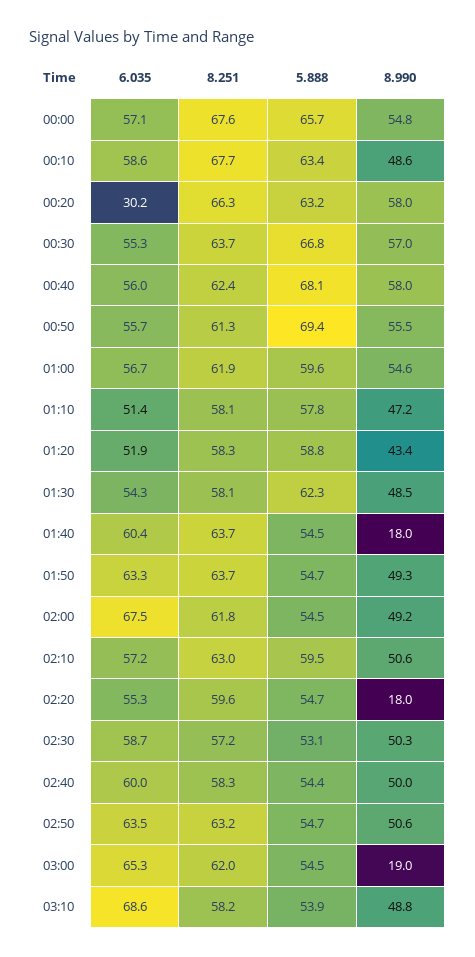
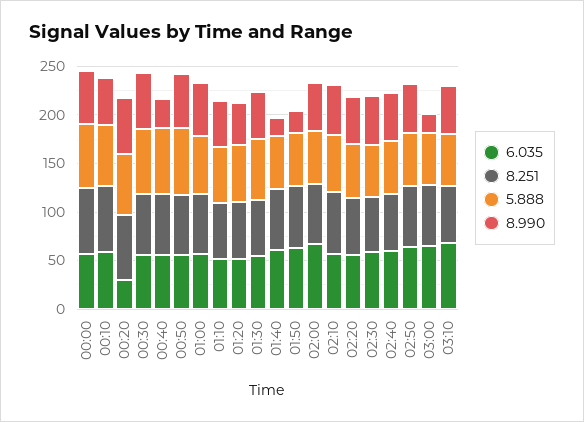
  {
    "6.035": {
      "00:00": 57.1,
      "00:10": 58.6,
      "00:20": 30.2,
      "00:30": 55.3,
      "00:40": 56,
      "00:50": 55.7,
      "01:00": 56.7,
      "01:10": 51.4,
      "01:20": 51.9,
      "01:30": 54.3,
      "01:40": 60.4,
      "01:50": 63.3,
      "02:00": 67.5,
      "02:10": 57.2,
      "02:20": 55.3,
      "02:30": 58.7,
      "02:40": 60,
      "02:50": 63.5,
      "03:00": 65.3,
      "03:10": 68.6
    },
    "8.251": {
      "00:00": 67.6,
      "00:10": 67.7,
      "00:20": 66.3,
      "00:30": 63.7,
      "00:40": 62.4,
      "00:50": 61.3,
      "01:00": 61.9,
      "01:10": 58.1,
      "01:20": 58.3,
      "01:30": 58.1,
      "01:40": 63.7,
      "01:50": 63.7,
      "02:00": 61.8,
      "02:10": 63,
      "02:20": 59.6,
      "02:30": 57.2,
      "02:40": 58.3,
      "02:50": 63.2,
      "03:00": 62,
      "03:10": 58.2
    },
    "5.888": {
      "00:00": 65.7,
      "00:10": 63.4,
      "00:20": 63.2,
      "00:30": 66.8,
      "00:40": 68.1,
      "00:50": 69.4,
      "01:00": 59.6,
      "01:10": 57.8,
      "01:20": 58.8,
      "01:30": 62.3,
      "01:40": 54.5,
      "01:50": 54.7,
      "02:00": 54.5,
      "02:10": 59.5,
      "02:20": 54.7,
      "02:30": 53.1,
      "02:40": 54.4,
      "02:50": 54.7,
      "03:00": 54.5,
      "03:10": 53.9
    },
    "8.990": {
      "00:00": 54.8,
      "00:10": 48.6,
      "00:20": 58,
      "00:30": 57,
-     "00:40": 58,
+     "00:40": 30,
      "00:50": 55.5,
      "01:00": 54.6,
      "01:10": 47.2,
      "01:20": 43.4,
      "01:30": 48.5,
      "01:40": 18,
-     "01:50": 49.3,
+     "01:50": 20,
      "02:00": 49.2,
      "02:10": 50.6,
-     "02:20": 18,
+     "02:20": 50,
      "02:30": 50.3,
      "02:40": 50,
      "02:50": 50.6,
      "03:00": 19,
      "03:10": 48.8
    }
  }

